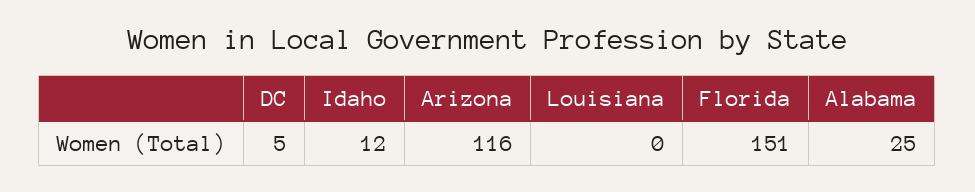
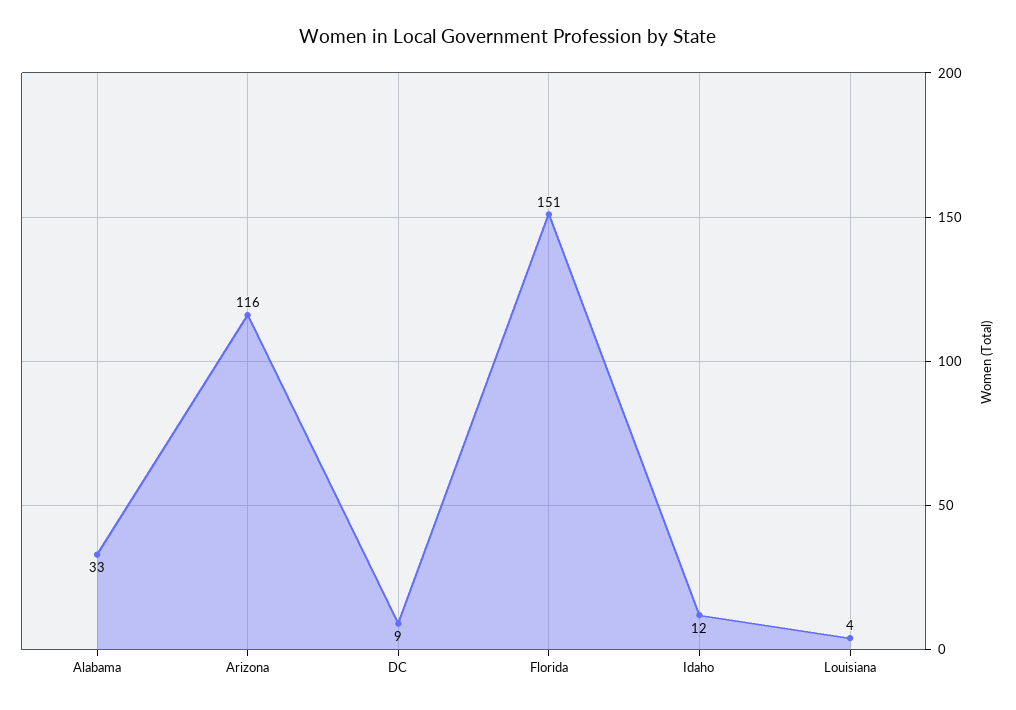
  {
-   "DC": 5,
+   "DC": 9,
    "Idaho": 12,
    "Arizona": 116,
-   "Louisiana": 0,
+   "Louisiana": 4,
    "Florida": 151,
-   "Alabama": 25
+   "Alabama": 33
  }

